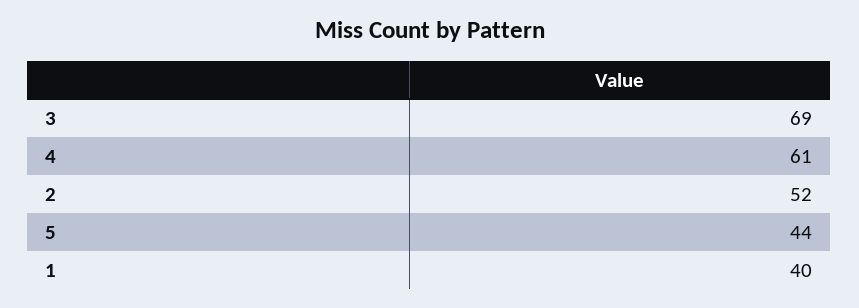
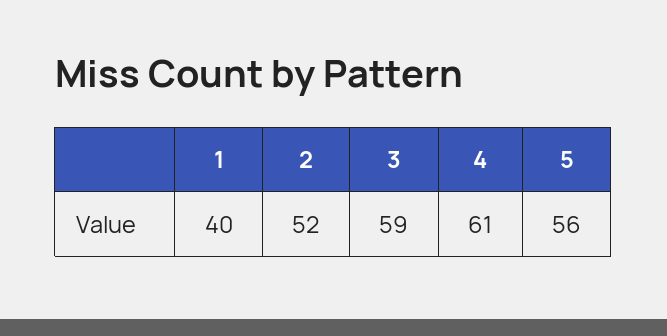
  {
-   "3": 69,
+   "3": 59,
    "4": 61,
    "2": 52,
-   "5": 44,
+   "5": 56,
    "1": 40
  }

